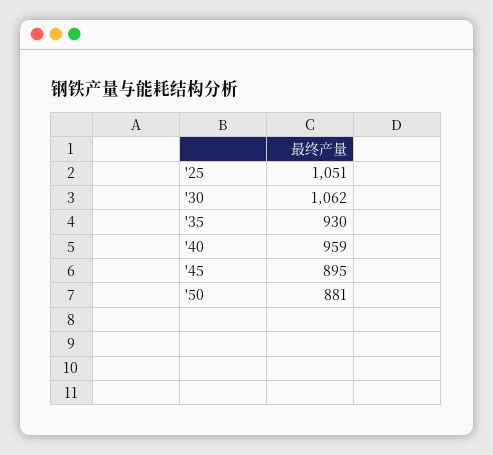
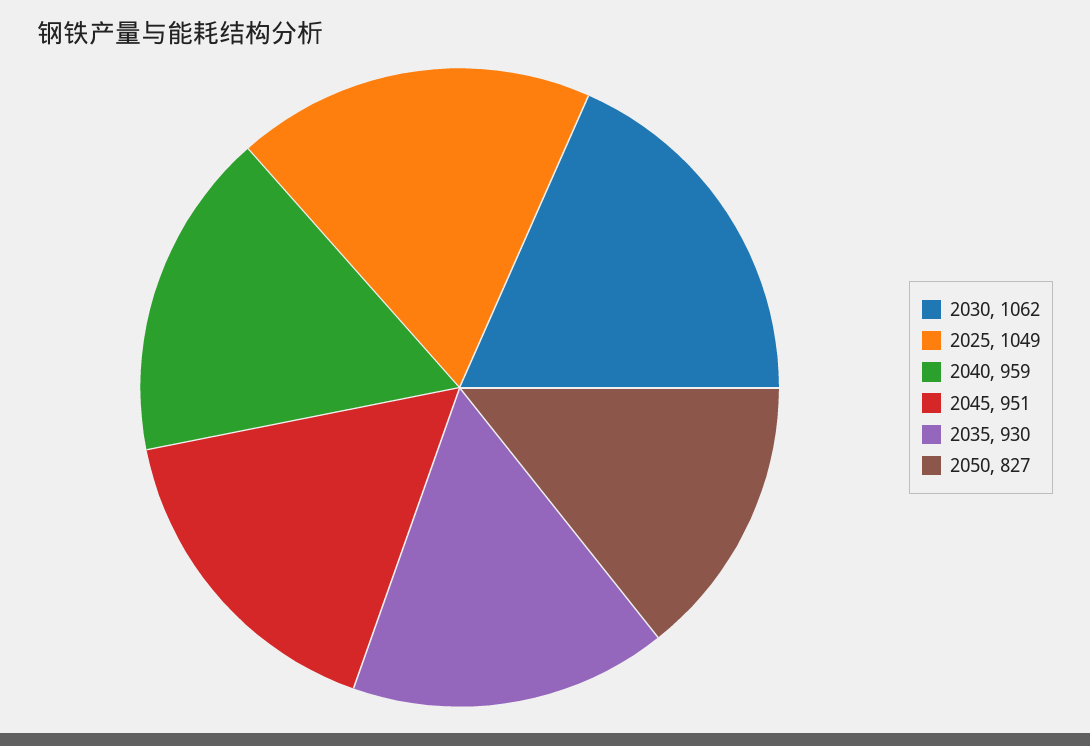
  {
-   "'25": 1051,
+   "'25": 1049,
    "'30": 1062,
    "'35": 930,
    "'40": 959,
-   "'45": 895,
+   "'45": 951,
-   "'50": 881
+   "'50": 827
  }

